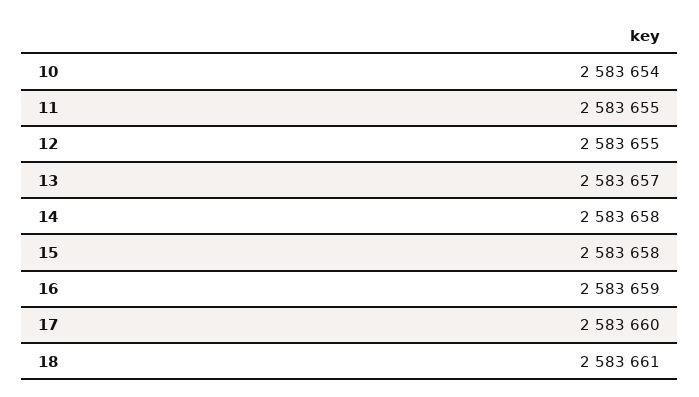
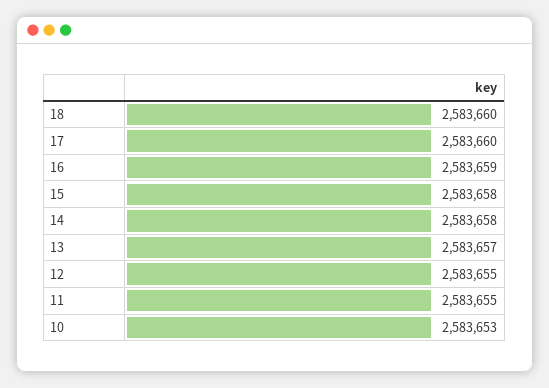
  {
-   "10": 2583654,
+   "10": 2583653,
    "11": 2583655,
    "12": 2583655,
    "13": 2583657,
    "14": 2583658,
    "15": 2583658,
    "16": 2583659,
    "17": 2583660,
-   "18": 2583661
+   "18": 2583660
  }

